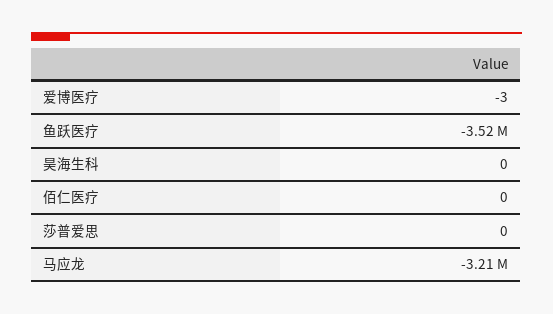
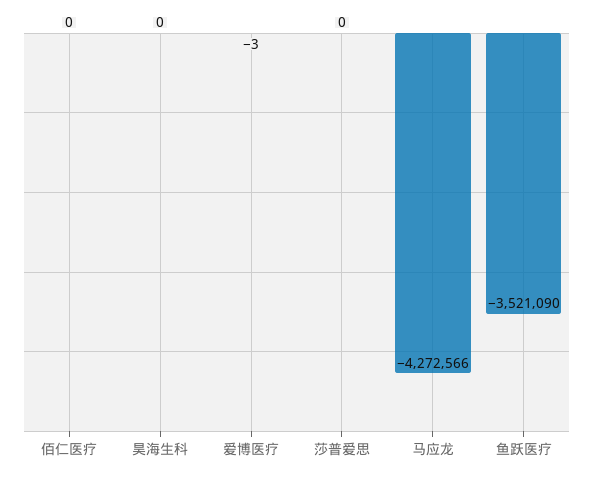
  {
    "爱博医疗": -3,
    "鱼跃医疗": -3521090,
    "昊海生科": 0,
    "佰仁医疗": 0,
    "莎普爱思": 0,
-   "马应龙": -3210000
+   "马应龙": -4272566
  }

